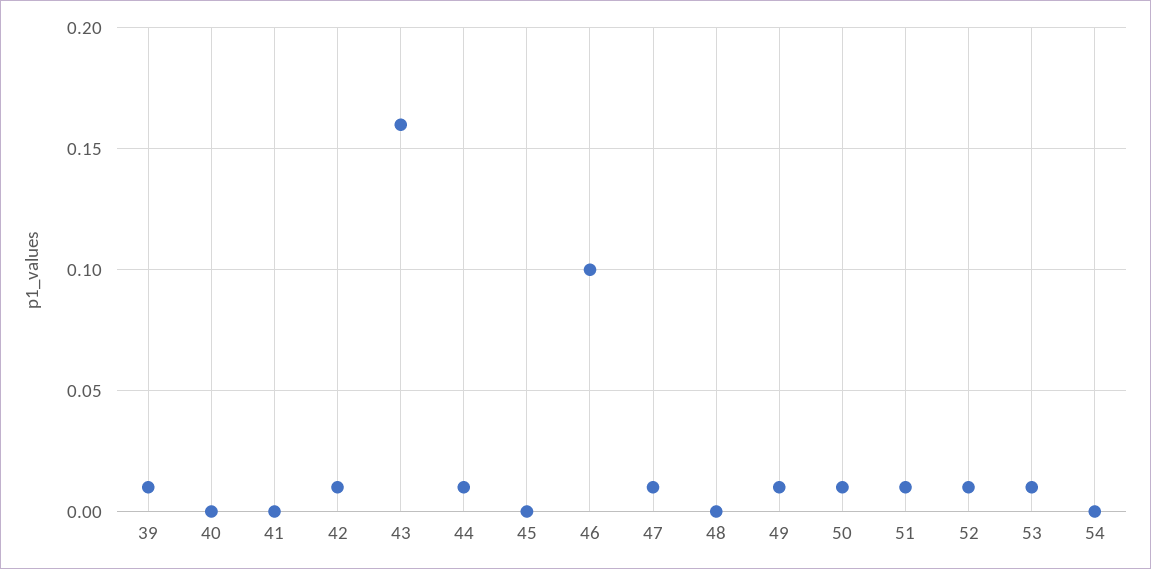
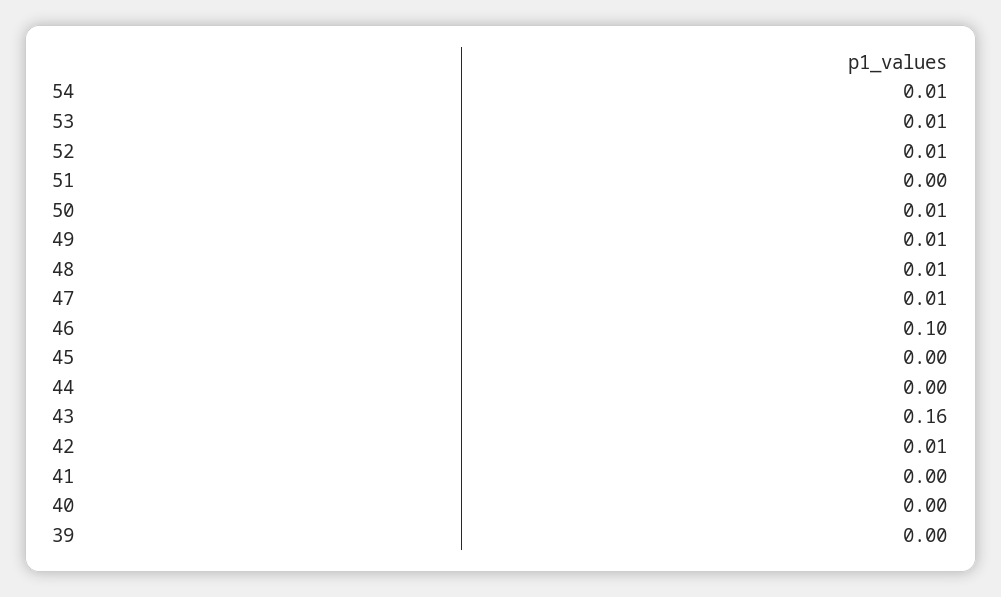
  {
-   "39": 0.01,
+   "39": 0,
    "40": 0,
    "41": 0,
    "42": 0.01,
    "43": 0.16,
-   "44": 0.01,
+   "44": 0,
    "45": 0,
    "46": 0.1,
    "47": 0.01,
-   "48": 0,
+   "48": 0.01,
    "49": 0.01,
    "50": 0.01,
-   "51": 0.01,
+   "51": 0,
    "52": 0.01,
    "53": 0.01,
-   "54": 0
+   "54": 0.01
  }

